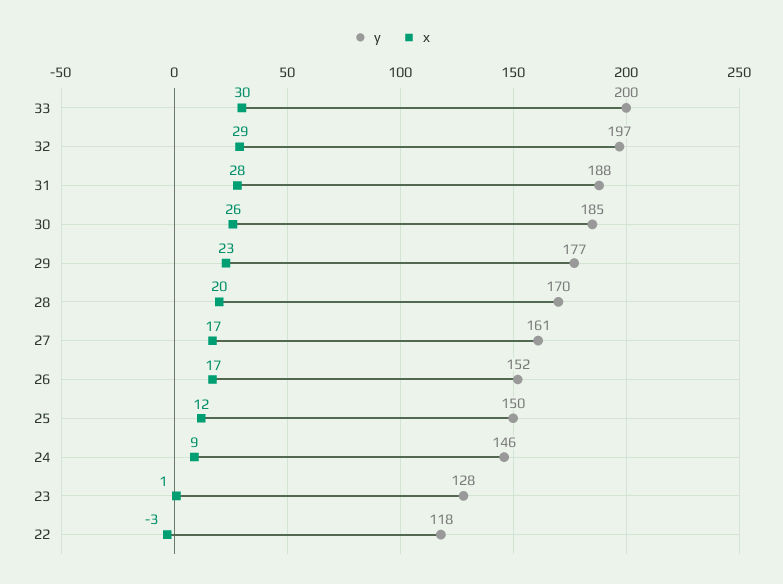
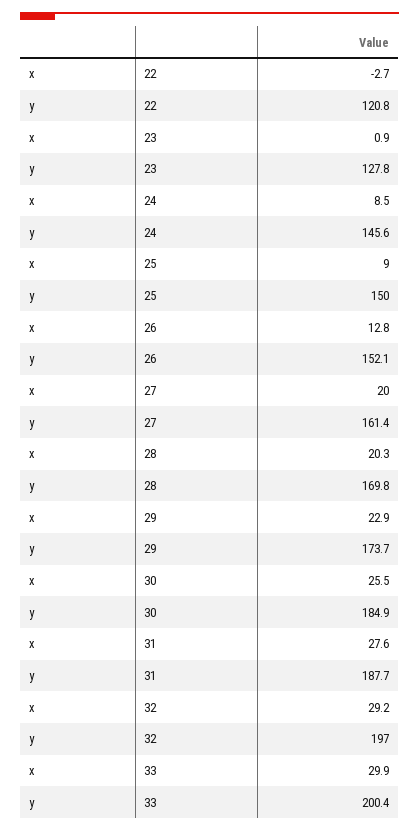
  {
    "y": {
      "33": 200.4,
      "32": 197,
      "31": 187.7,
      "30": 184.9,
-     "29": 177,
+     "29": 173.7,
      "28": 169.8,
      "27": 161.4,
      "26": 152.1,
      "25": 150,
      "24": 145.6,
      "23": 127.8,
-     "22": 118
+     "22": 120.8
    },
    "x": {
      "33": 29.9,
      "32": 29.2,
      "31": 27.6,
      "30": 25.5,
      "29": 22.9,
      "28": 20.3,
-     "27": 17,
+     "27": 20,
-     "26": 17,
+     "26": 12.8,
-     "25": 12,
+     "25": 9,
      "24": 8.5,
      "23": 0.9,
      "22": -2.7
    }
  }

